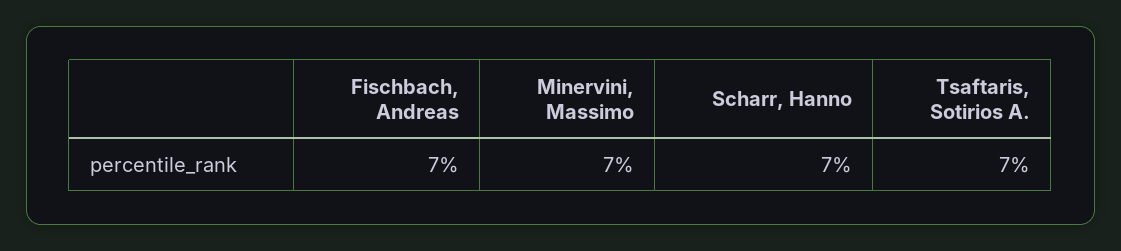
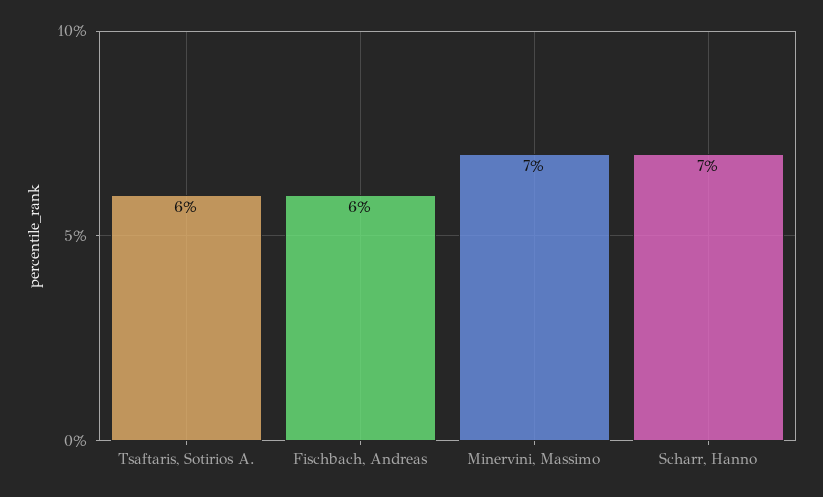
  {
-   "Fischbach, Andreas": 7,
+   "Fischbach, Andreas": 6,
    "Minervini, Massimo": 7,
    "Scharr, Hanno": 7,
-   "Tsaftaris, Sotirios A.": 7
+   "Tsaftaris, Sotirios A.": 6
  }

